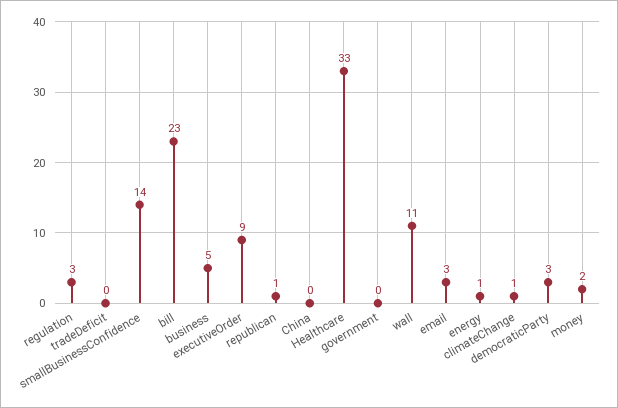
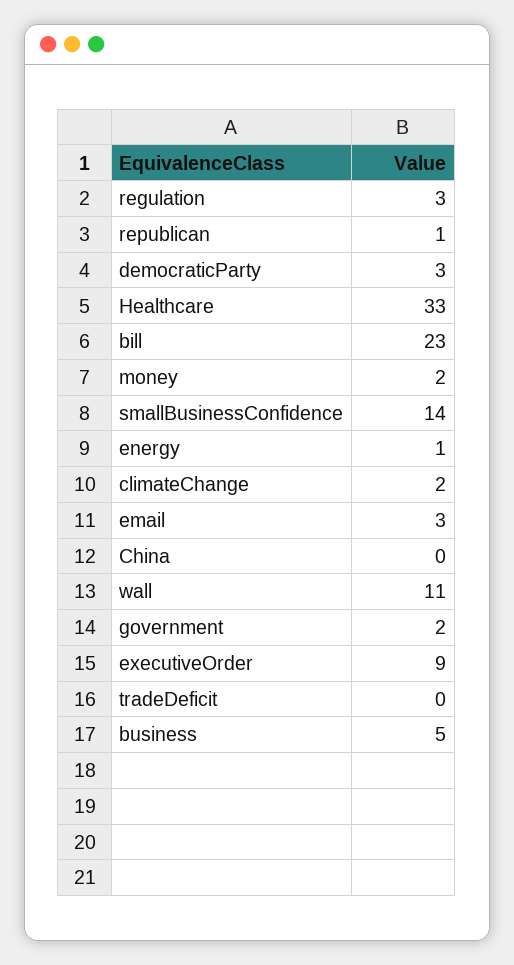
  {
    "regulation": 3,
    "tradeDeficit": 0,
    "smallBusinessConfidence": 14,
    "bill": 23,
    "business": 5,
    "executiveOrder": 9,
    "republican": 1,
    "China": 0,
    "Healthcare": 33,
-   "government": 0,
+   "government": 2,
    "wall": 11,
    "email": 3,
    "energy": 1,
-   "climateChange": 1,
+   "climateChange": 2,
    "democraticParty": 3,
    "money": 2
  }

